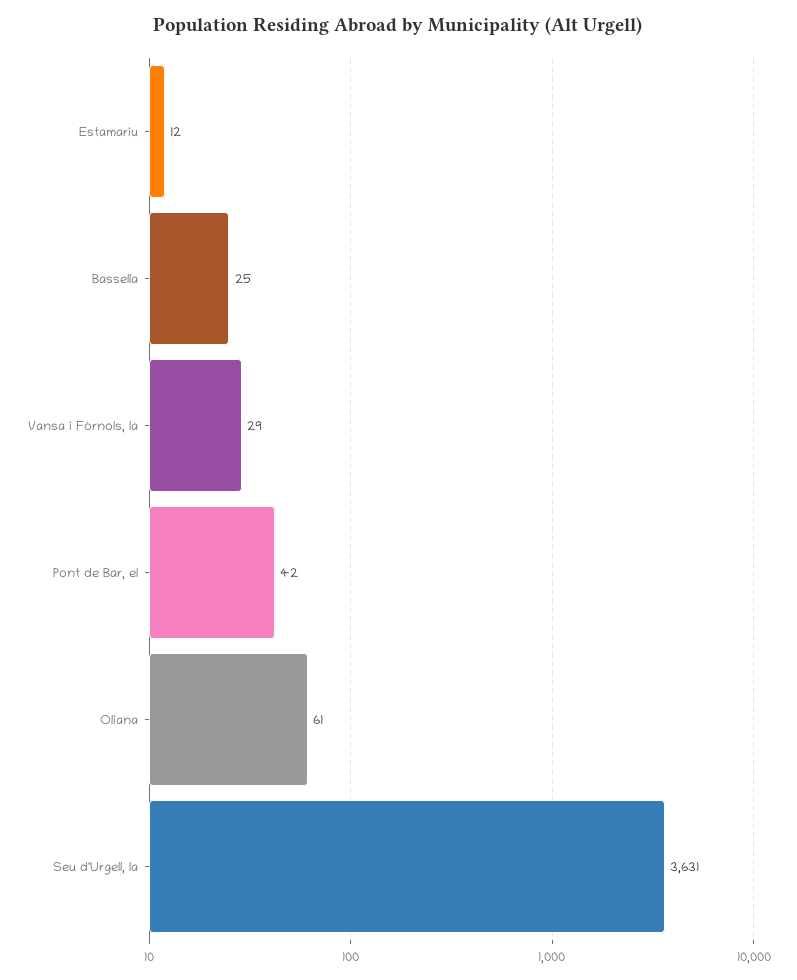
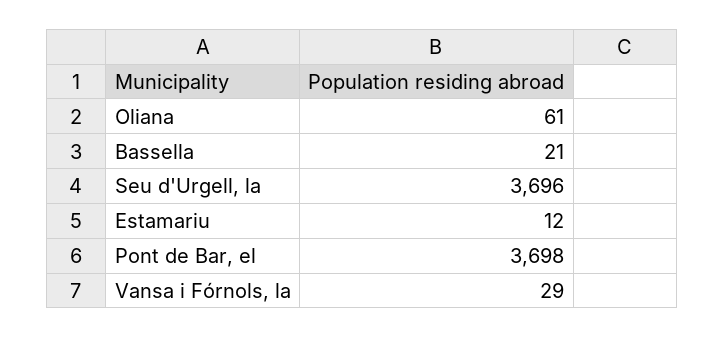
  {
    "Estamariu": 12,
-   "Bassella": 25,
+   "Bassella": 21,
    "Vansa i Fórnols, la": 29,
-   "Pont de Bar, el": 42,
+   "Pont de Bar, el": 3698,
    "Oliana": 61,
-   "Seu d'Urgell, la": 3631
+   "Seu d'Urgell, la": 3696
  }

